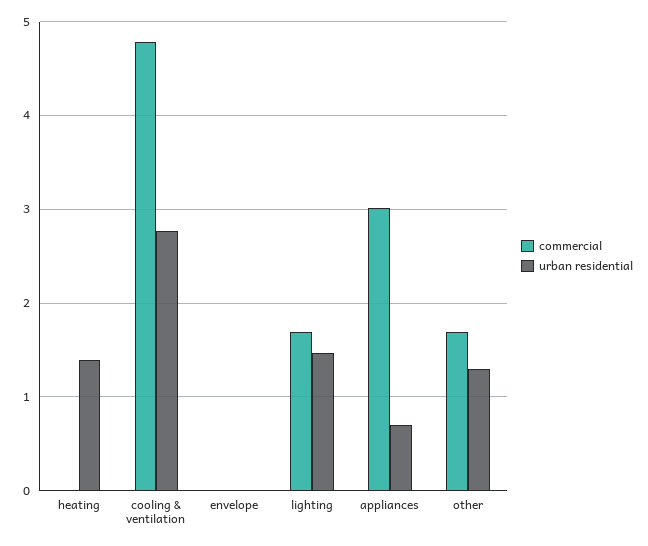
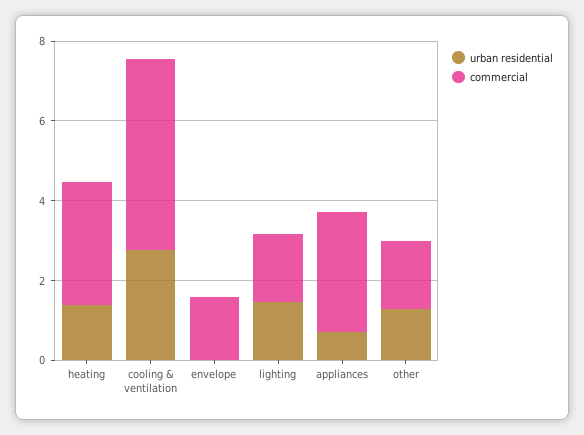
  {
    "commercial": {
-     "heating": 0,
+     "heating": 3,
      "cooling & ventilation": 4.8,
-     "envelope": 0,
+     "envelope": 1.5,
      "lighting": 1.7,
      "appliances": 3,
      "other": 1.7
    },
    "urban residential": {
      "heating": 1.4,
      "cooling & ventilation": 2.8,
      "envelope": 0,
      "lighting": 1.5,
      "appliances": 0.7,
      "other": 1.3
    }
  }

